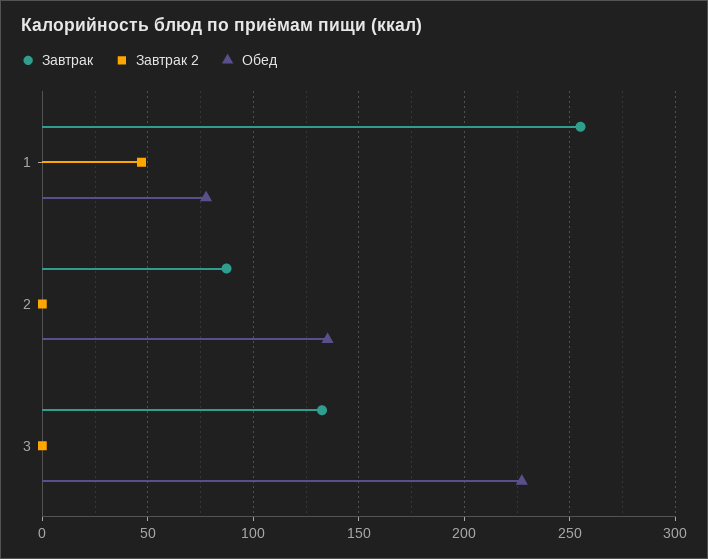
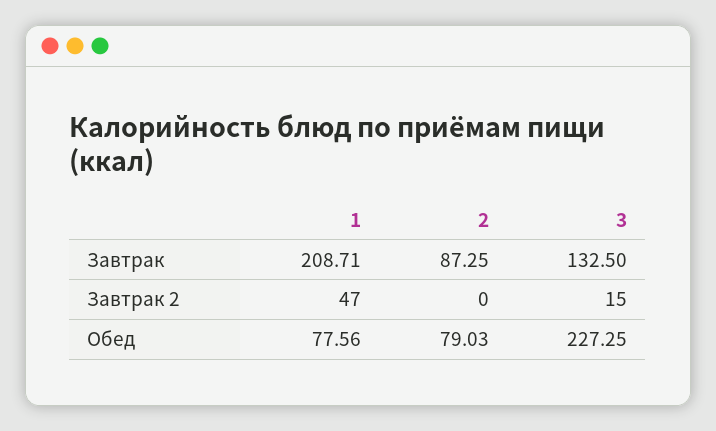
  {
    "Завтрак": {
-     "1": 255,
+     "1": 208.71,
      "2": 87.25,
      "3": 132.5
    },
    "Завтрак 2": {
      "1": 47,
      "2": 0,
-     "3": 0
+     "3": 15
    },
    "Обед": {
      "1": 77.56,
-     "2": 135,
+     "2": 79.03,
      "3": 227.25
    }
  }

